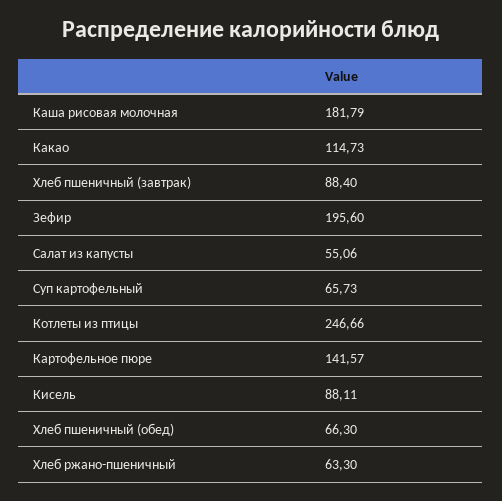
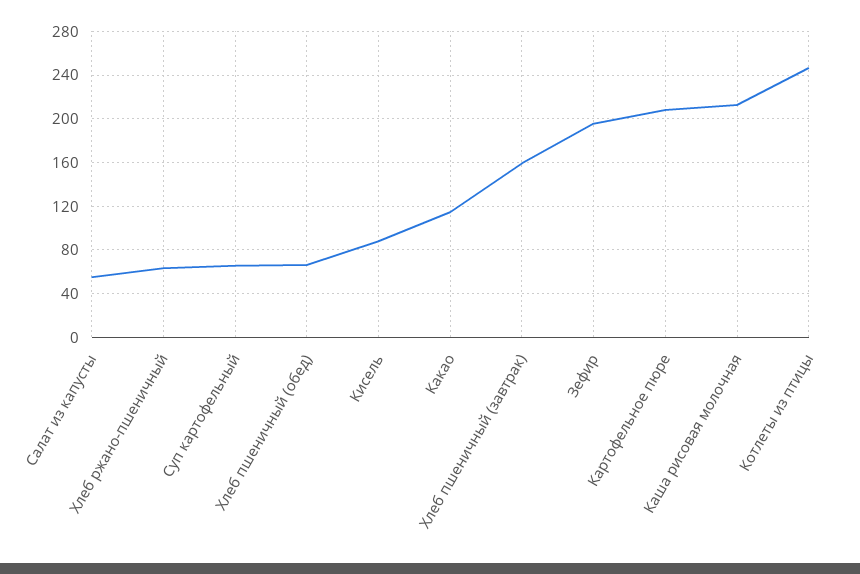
  {
-   "Каша рисовая молочная": 181.79,
+   "Каша рисовая молочная": 210,
    "Какао": 114.73,
-   "Хлеб пшеничный (завтрак)": 88.4,
+   "Хлеб пшеничный (завтрак)": 160,
    "Зефир": 195.6,
    "Салат из капусты": 55.06,
    "Суп картофельный": 65.73,
    "Котлеты из птицы": 246.66,
-   "Картофельное пюре": 141.57,
+   "Картофельное пюре": 210,
    "Кисель": 88.11,
    "Хлеб пшеничный (обед)": 66.3,
    "Хлеб ржано-пшеничный": 63.3
  }

